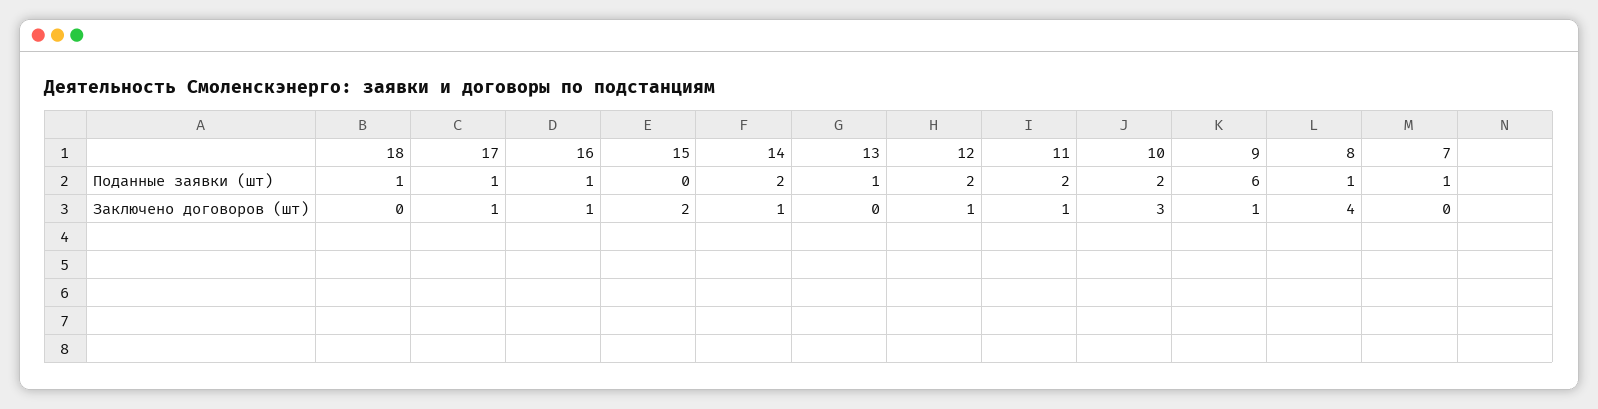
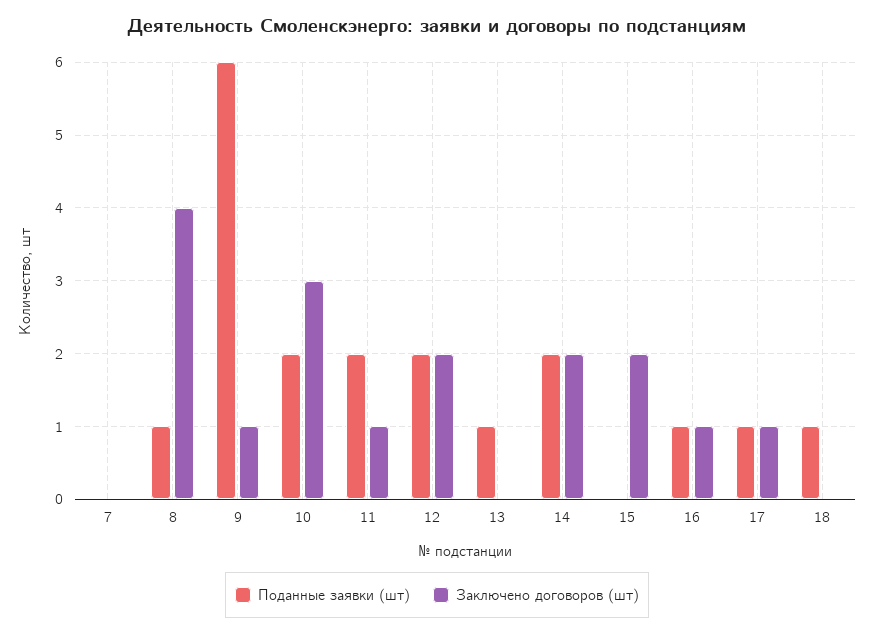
  {
    "Поданные заявки (шт)": {
      "18": 1,
      "17": 1,
      "16": 1,
      "15": 0,
      "14": 2,
      "13": 1,
      "12": 2,
      "11": 2,
      "10": 2,
      "9": 6,
      "8": 1,
-     "7": 1
+     "7": 0
    },
    "Заключено договоров (шт)": {
      "18": 0,
      "17": 1,
      "16": 1,
      "15": 2,
-     "14": 1,
+     "14": 2,
      "13": 0,
-     "12": 1,
+     "12": 2,
      "11": 1,
      "10": 3,
      "9": 1,
      "8": 4,
      "7": 0
    }
  }

